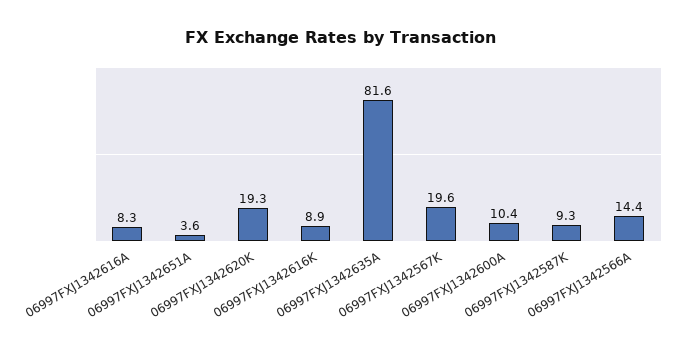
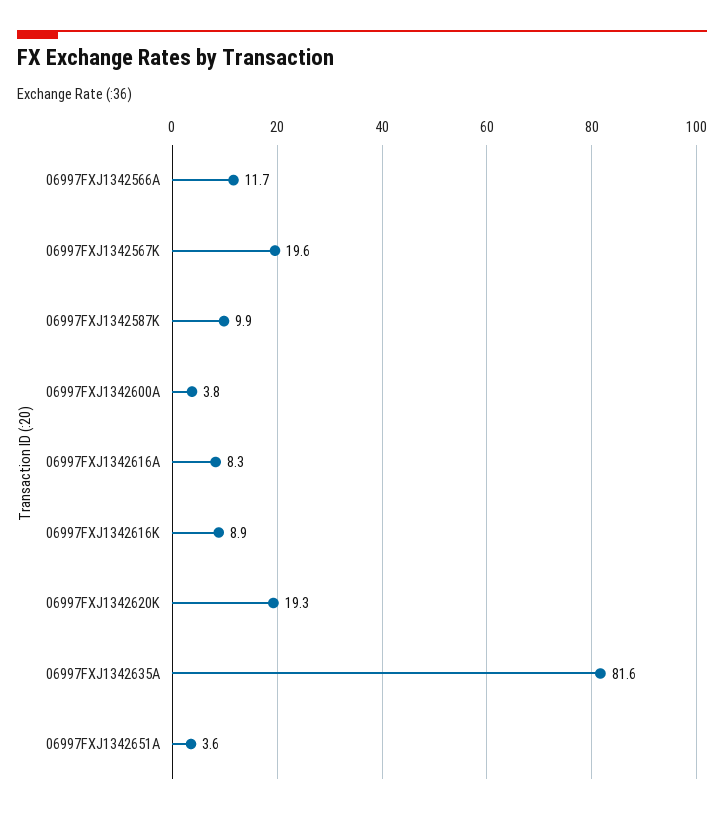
  {
    "06997FXJ1342616A": 8.3,
    "06997FXJ1342651A": 3.6,
    "06997FXJ1342620K": 19.3,
    "06997FXJ1342616K": 8.9,
    "06997FXJ1342635A": 81.6,
    "06997FXJ1342567K": 19.6,
-   "06997FXJ1342600A": 10.4,
+   "06997FXJ1342600A": 3.8,
-   "06997FXJ1342587K": 9.3,
+   "06997FXJ1342587K": 9.9,
-   "06997FXJ1342566A": 14.4
+   "06997FXJ1342566A": 11.7
  }

